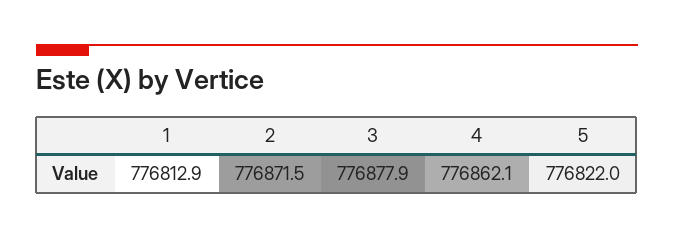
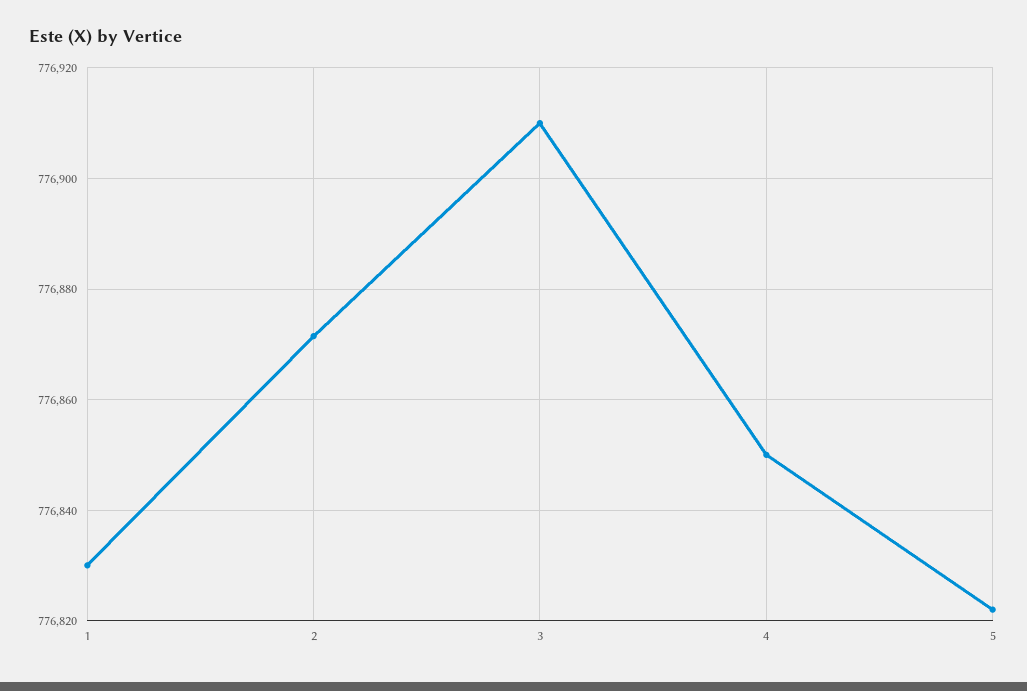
  {
-   "1": 776812.9,
+   "1": 776830,
    "2": 776871.5,
-   "3": 776877.9,
+   "3": 776910,
-   "4": 776862.1,
+   "4": 776850,
    "5": 776822
  }

